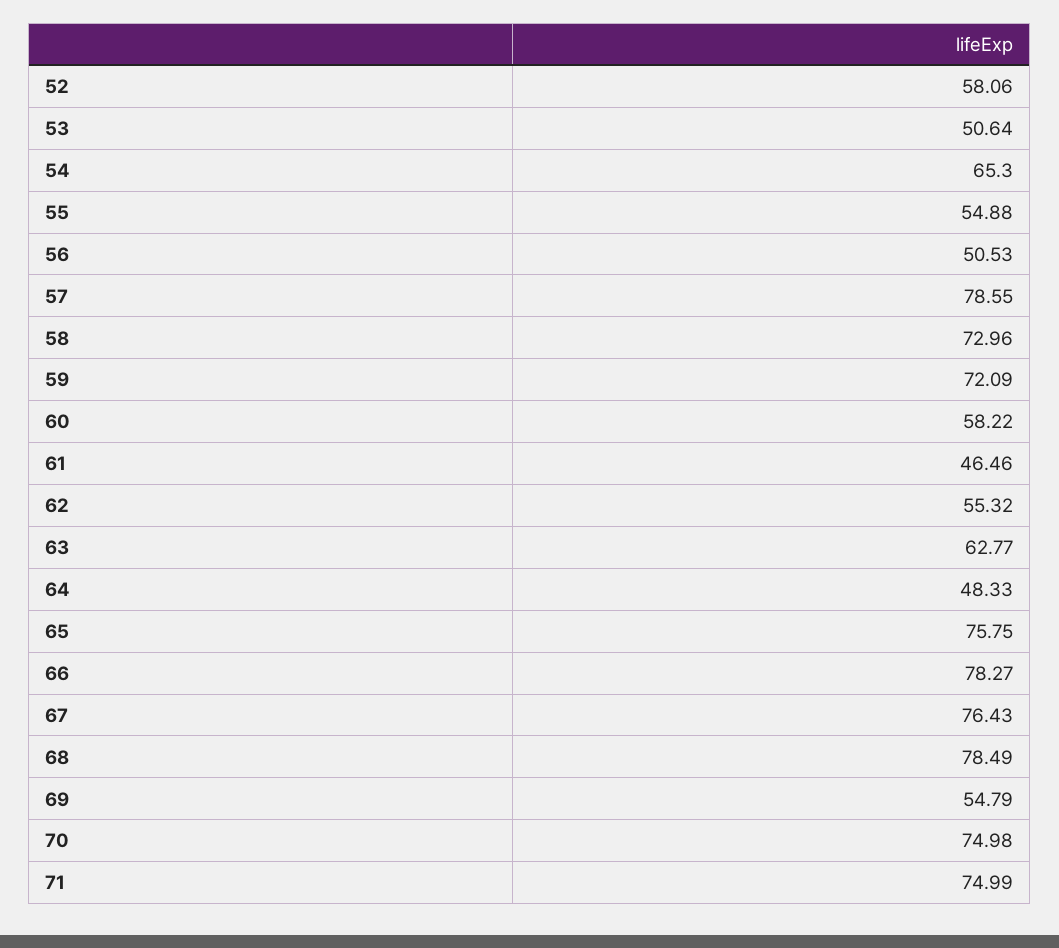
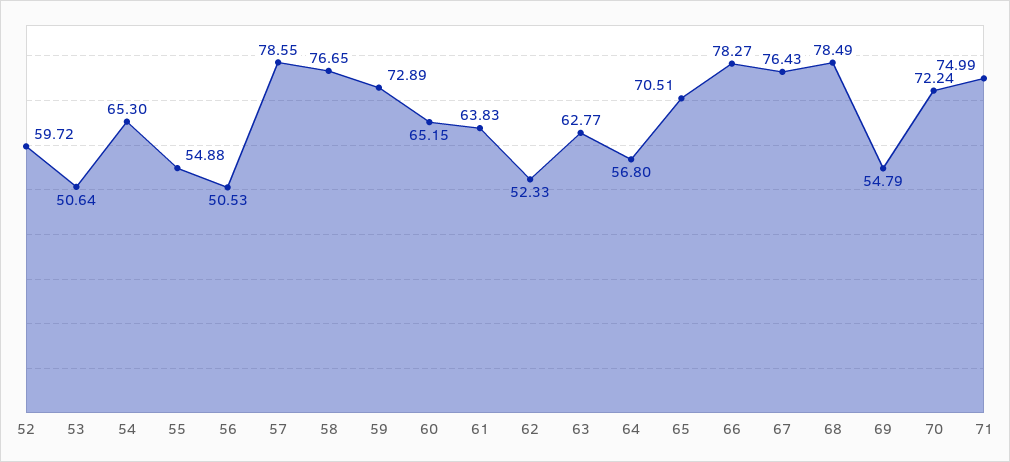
  {
-   "52": 58.06,
+   "52": 59.72,
    "53": 50.64,
    "54": 65.3,
    "55": 54.88,
    "56": 50.53,
    "57": 78.55,
-   "58": 72.96,
+   "58": 76.65,
-   "59": 72.09,
+   "59": 72.89,
-   "60": 58.22,
+   "60": 65.15,
-   "61": 46.46,
+   "61": 63.83,
-   "62": 55.32,
+   "62": 52.33,
    "63": 62.77,
-   "64": 48.33,
+   "64": 56.8,
-   "65": 75.75,
+   "65": 70.51,
    "66": 78.27,
    "67": 76.43,
    "68": 78.49,
    "69": 54.79,
-   "70": 74.98,
+   "70": 72.24,
    "71": 74.99
  }

